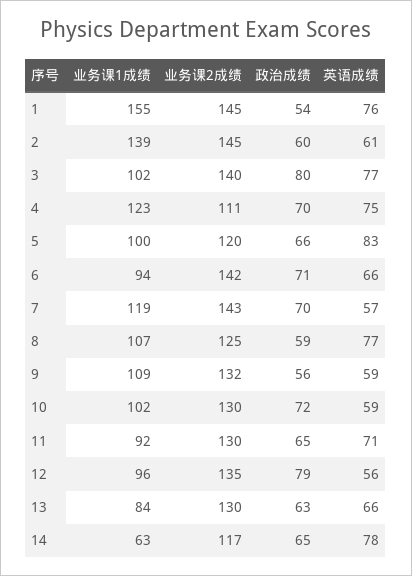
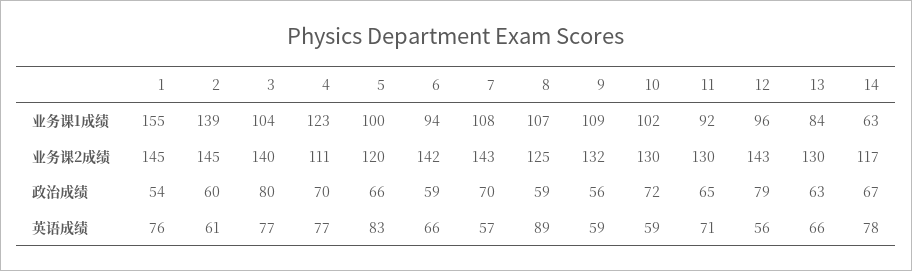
  {
    "业务课1成绩": {
      "1": 155,
      "2": 139,
-     "3": 102,
+     "3": 104,
      "4": 123,
      "5": 100,
      "6": 94,
-     "7": 119,
+     "7": 108,
      "8": 107,
      "9": 109,
      "10": 102,
      "11": 92,
      "12": 96,
      "13": 84,
      "14": 63
    },
    "业务课2成绩": {
      "1": 145,
      "2": 145,
      "3": 140,
      "4": 111,
      "5": 120,
      "6": 142,
      "7": 143,
      "8": 125,
      "9": 132,
      "10": 130,
      "11": 130,
-     "12": 135,
+     "12": 143,
      "13": 130,
      "14": 117
    },
    "政治成绩": {
      "1": 54,
      "2": 60,
      "3": 80,
      "4": 70,
      "5": 66,
-     "6": 71,
+     "6": 59,
      "7": 70,
      "8": 59,
      "9": 56,
      "10": 72,
      "11": 65,
      "12": 79,
      "13": 63,
-     "14": 65
+     "14": 67
    },
    "英语成绩": {
      "1": 76,
      "2": 61,
      "3": 77,
-     "4": 75,
+     "4": 77,
      "5": 83,
      "6": 66,
      "7": 57,
-     "8": 77,
+     "8": 89,
      "9": 59,
      "10": 59,
      "11": 71,
      "12": 56,
      "13": 66,
      "14": 78
    }
  }

